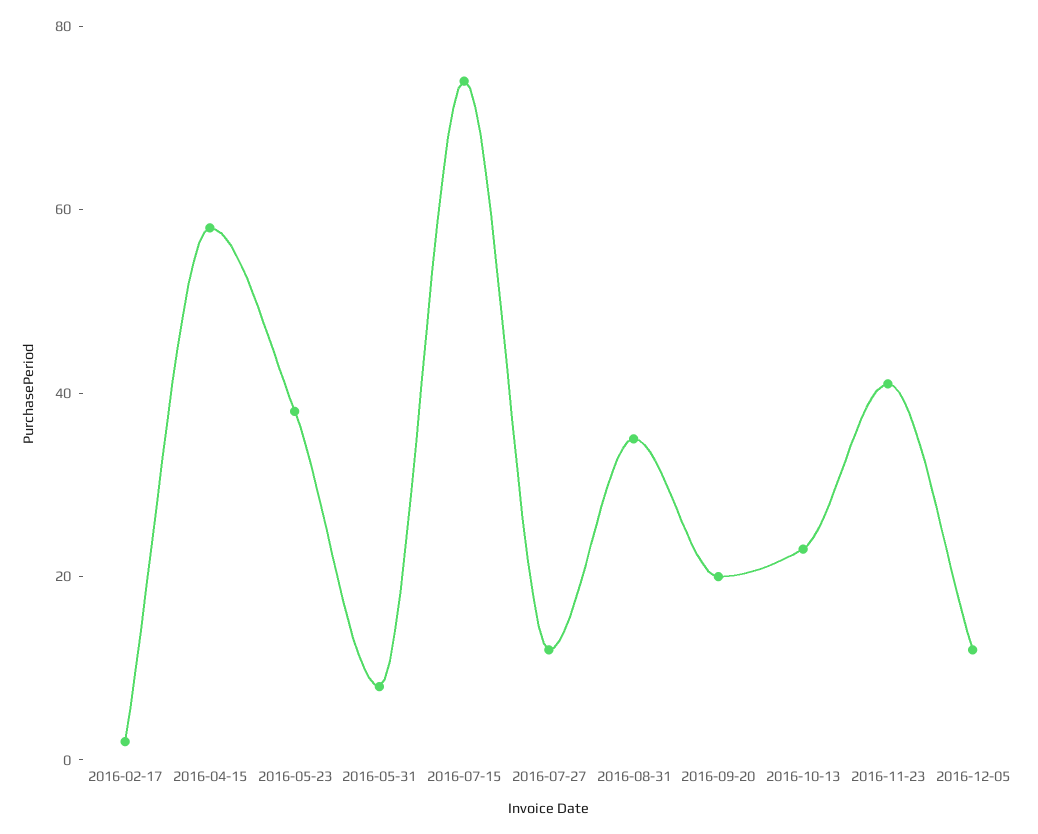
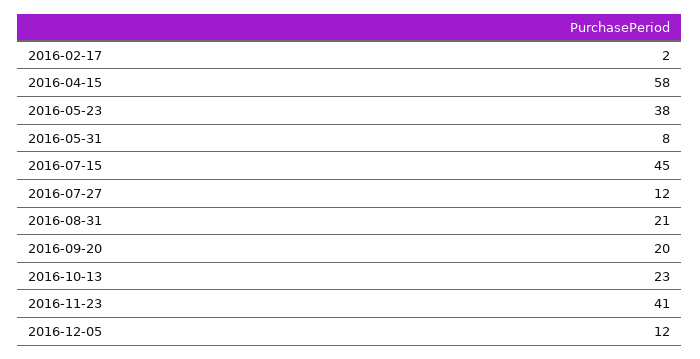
  {
    "2016-02-17": 2,
    "2016-04-15": 58,
    "2016-05-23": 38,
    "2016-05-31": 8,
-   "2016-07-15": 75,
+   "2016-07-15": 45,
    "2016-07-27": 12,
-   "2016-08-31": 35,
+   "2016-08-31": 21,
    "2016-09-20": 20,
    "2016-10-13": 23,
    "2016-11-23": 41,
    "2016-12-05": 12
  }

